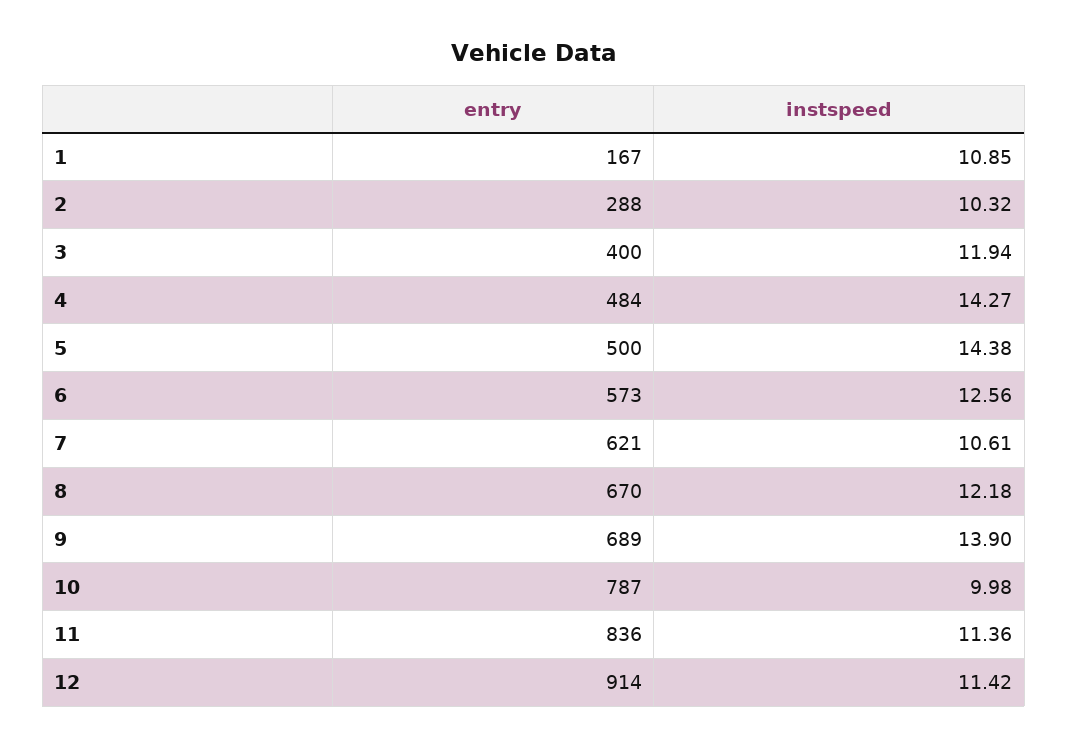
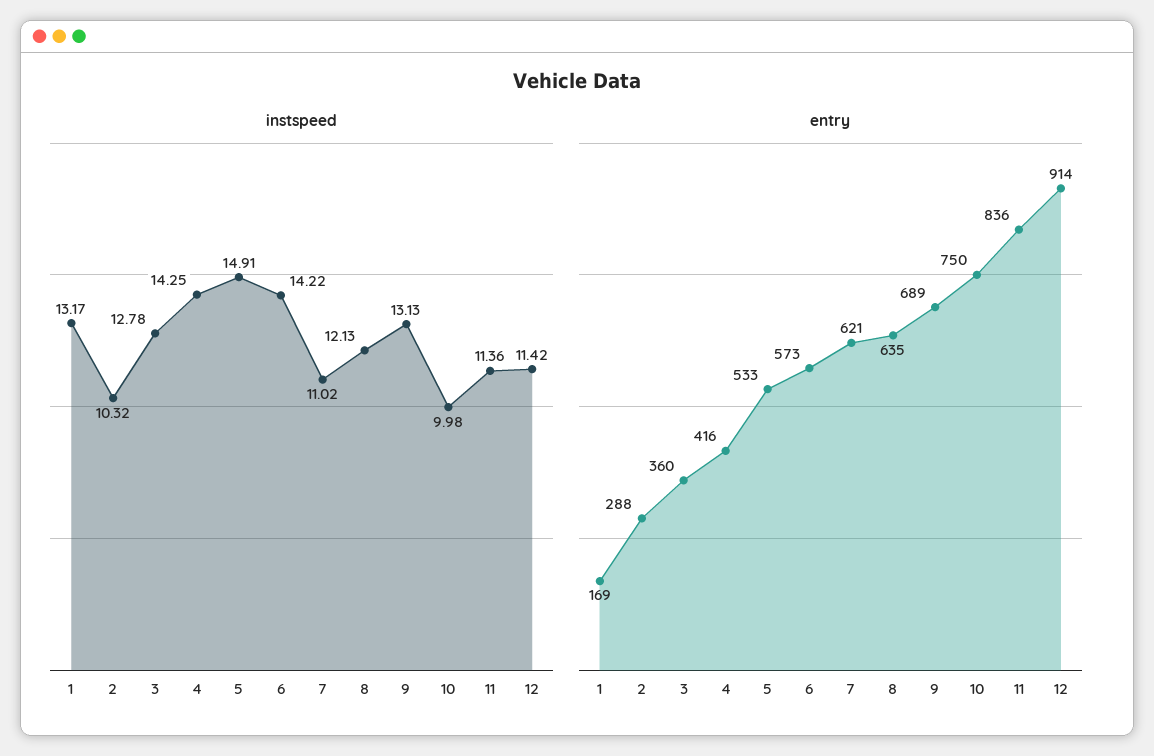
  {
    "entry": {
-     "1": 167,
+     "1": 169,
      "2": 288,
-     "3": 400,
+     "3": 360,
-     "4": 484,
+     "4": 416,
-     "5": 500,
+     "5": 533,
      "6": 573,
      "7": 621,
-     "8": 670,
+     "8": 635,
      "9": 689,
-     "10": 787,
+     "10": 750,
      "11": 836,
      "12": 914
    },
    "instspeed": {
-     "1": 10.85,
+     "1": 13.17,
      "2": 10.32,
-     "3": 11.94,
+     "3": 12.78,
-     "4": 14.27,
+     "4": 14.25,
-     "5": 14.38,
+     "5": 14.91,
-     "6": 12.56,
+     "6": 14.22,
-     "7": 10.61,
+     "7": 11.02,
-     "8": 12.18,
+     "8": 12.13,
-     "9": 13.9,
+     "9": 13.13,
      "10": 9.98,
      "11": 11.36,
      "12": 11.42
    }
  }

